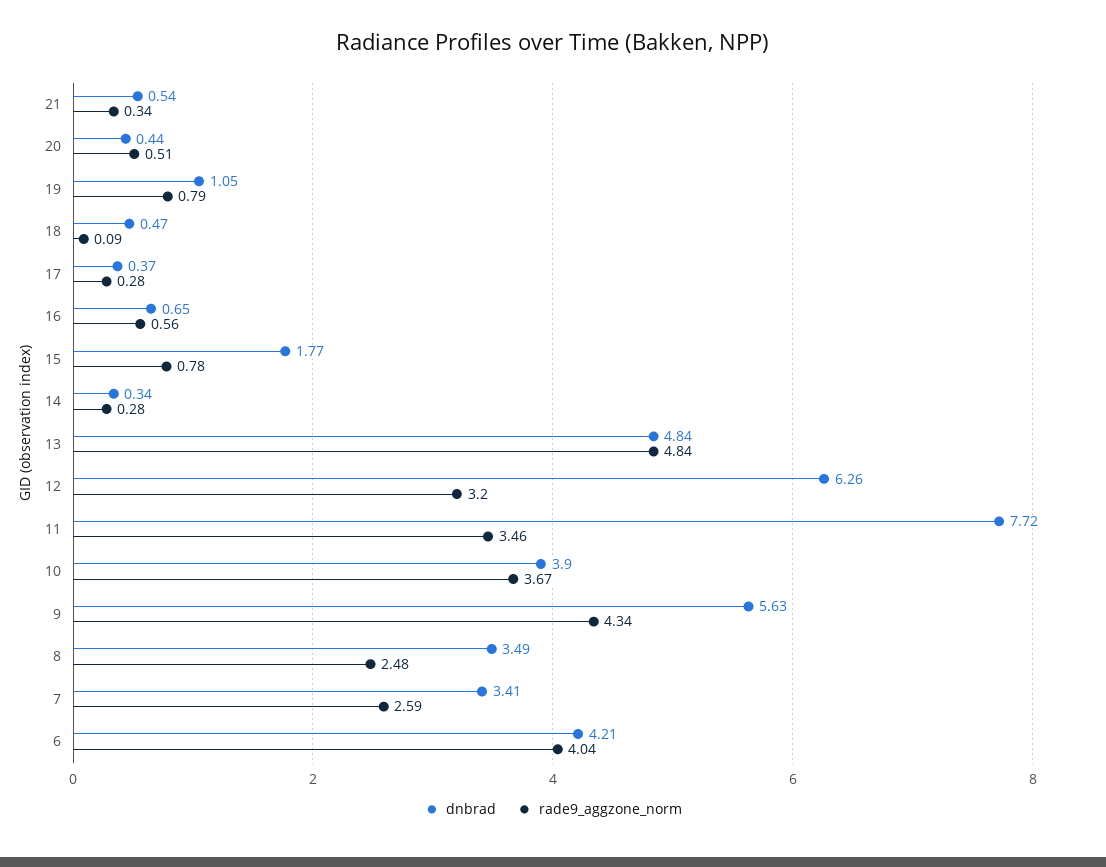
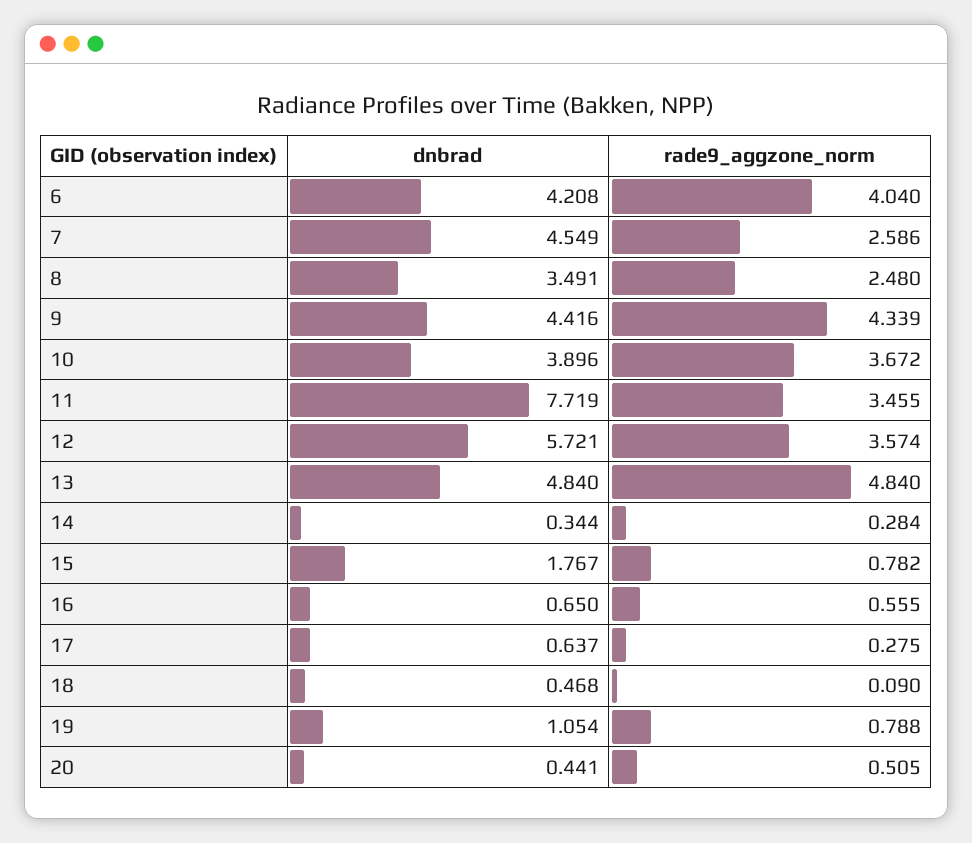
  {
    "dnbrad": {
-     "21": 0.54,
      "20": 0.441,
      "19": 1.054,
      "18": 0.468,
-     "17": 0.37,
+     "17": 0.637,
      "16": 0.65,
      "15": 1.767,
      "14": 0.344,
      "13": 4.84,
-     "12": 6.26,
+     "12": 5.721,
      "11": 7.719,
      "10": 3.896,
-     "9": 5.63,
+     "9": 4.416,
      "8": 3.491,
-     "7": 3.41,
+     "7": 4.549,
      "6": 4.208
    },
    "rade9_aggzone_norm": {
-     "21": 0.34,
      "20": 0.505,
      "19": 0.788,
      "18": 0.09,
      "17": 0.275,
      "16": 0.555,
      "15": 0.782,
      "14": 0.284,
      "13": 4.84,
-     "12": 3.2,
+     "12": 3.574,
      "11": 3.455,
      "10": 3.672,
      "9": 4.339,
      "8": 2.48,
      "7": 2.586,
      "6": 4.04
    }
  }

